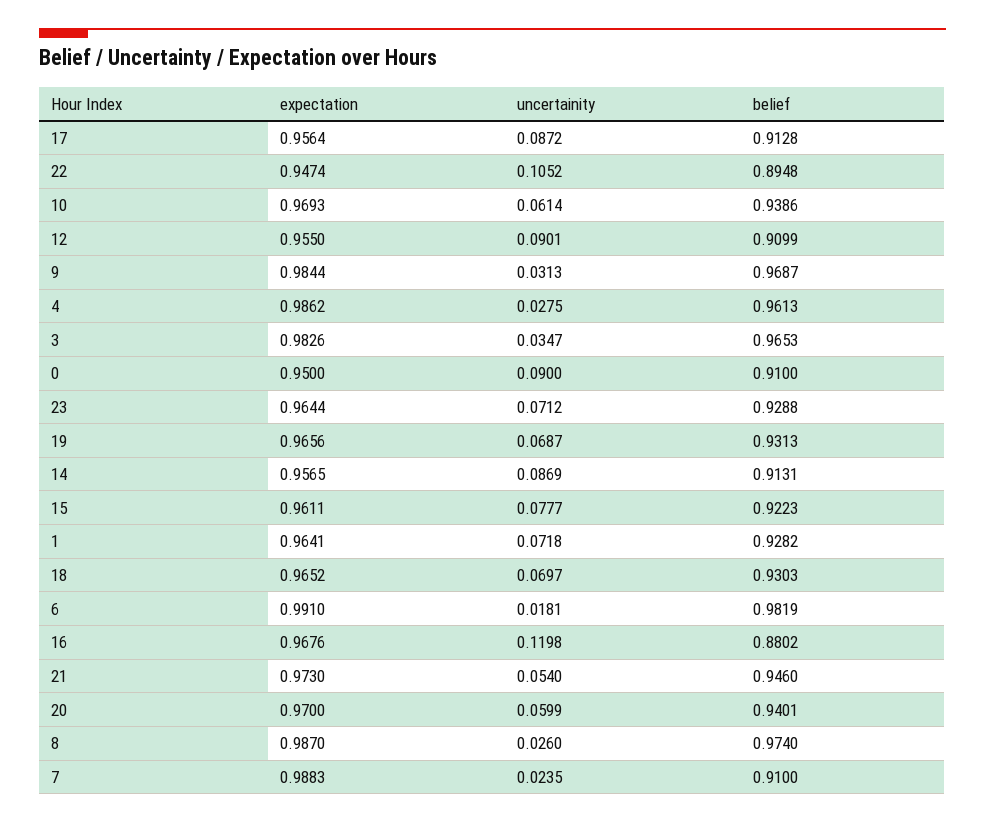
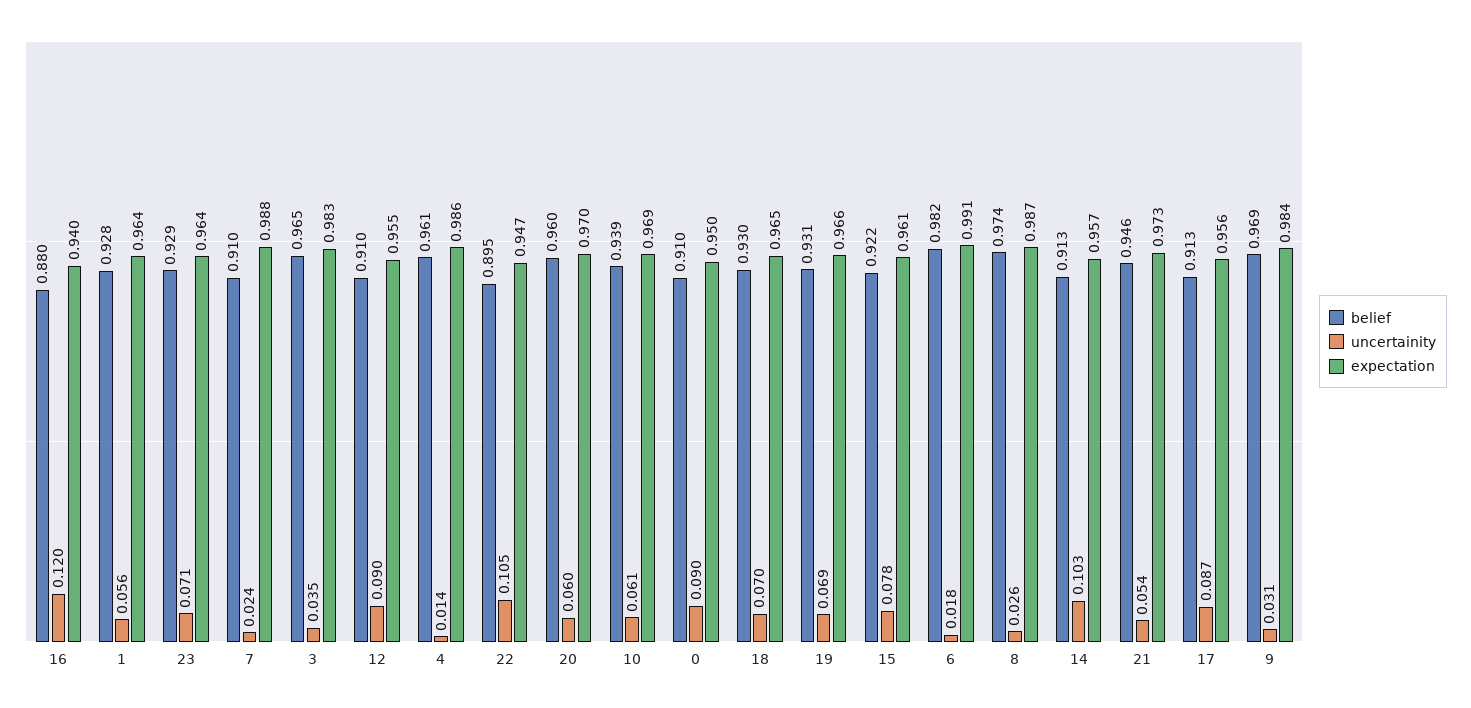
  {
    "expectation": {
      "17": 0.9564,
      "22": 0.9474,
      "10": 0.9693,
      "12": 0.955,
      "9": 0.9844,
      "4": 0.9862,
      "3": 0.9826,
      "0": 0.95,
      "23": 0.9644,
      "19": 0.9656,
      "14": 0.9565,
      "15": 0.9611,
      "1": 0.9641,
      "18": 0.9652,
      "6": 0.991,
-     "16": 0.9676,
+     "16": 0.94,
      "21": 0.973,
      "20": 0.97,
      "8": 0.987,
      "7": 0.9883
    },
    "uncertainity": {
      "17": 0.0872,
      "22": 0.1052,
      "10": 0.0614,
      "12": 0.0901,
      "9": 0.0313,
-     "4": 0.0275,
+     "4": 0.014,
      "3": 0.0347,
      "0": 0.09,
      "23": 0.0712,
      "19": 0.0687,
-     "14": 0.0869,
+     "14": 0.103,
      "15": 0.0777,
-     "1": 0.0718,
+     "1": 0.056,
      "18": 0.0697,
      "6": 0.0181,
      "16": 0.1198,
      "21": 0.054,
      "20": 0.0599,
      "8": 0.026,
      "7": 0.0235
    },
    "belief": {
      "17": 0.9128,
      "22": 0.8948,
      "10": 0.9386,
      "12": 0.9099,
      "9": 0.9687,
      "4": 0.9613,
      "3": 0.9653,
      "0": 0.91,
      "23": 0.9288,
      "19": 0.9313,
      "14": 0.9131,
      "15": 0.9223,
      "1": 0.9282,
      "18": 0.9303,
      "6": 0.9819,
      "16": 0.8802,
      "21": 0.946,
-     "20": 0.9401,
+     "20": 0.96,
      "8": 0.974,
      "7": 0.91
    }
  }

